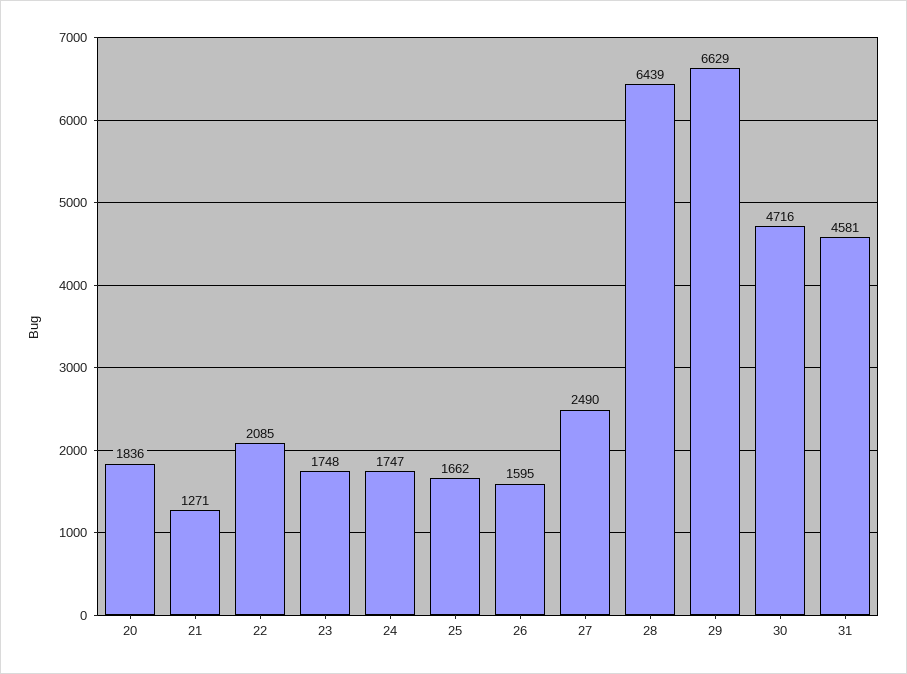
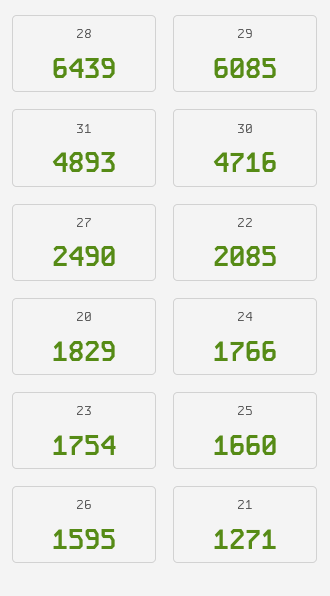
  {
-   "20": 1836,
+   "20": 1829,
    "21": 1271,
    "22": 2085,
-   "23": 1748,
+   "23": 1754,
-   "24": 1747,
+   "24": 1766,
-   "25": 1662,
+   "25": 1660,
    "26": 1595,
    "27": 2490,
    "28": 6439,
-   "29": 6629,
+   "29": 6085,
    "30": 4716,
-   "31": 4581
+   "31": 4893
  }

